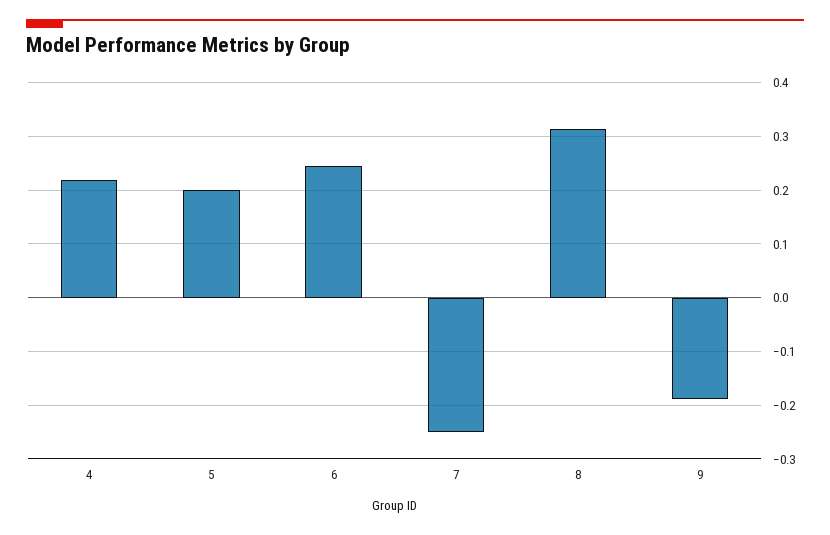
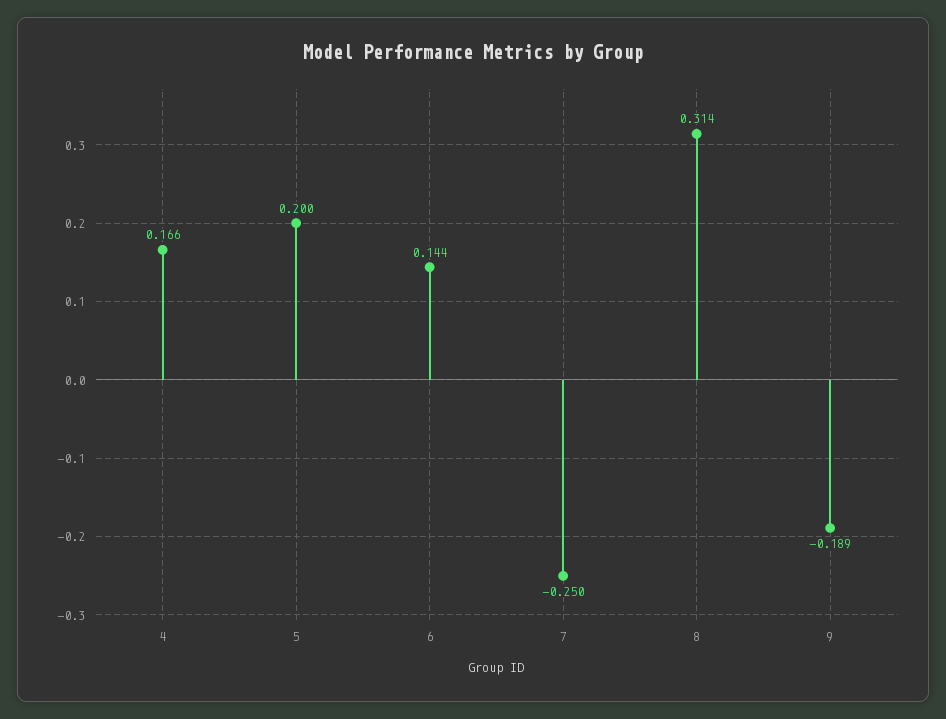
  {
-   "4": 0.22,
+   "4": 0.166,
    "5": 0.2,
-   "6": 0.24,
+   "6": 0.144,
    "7": -0.25,
    "8": 0.314,
    "9": -0.189
  }

